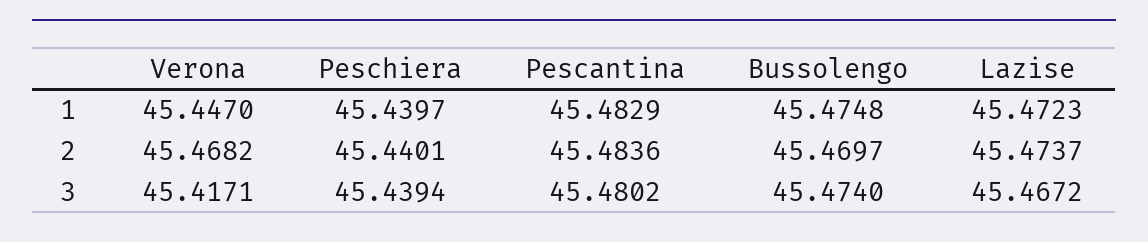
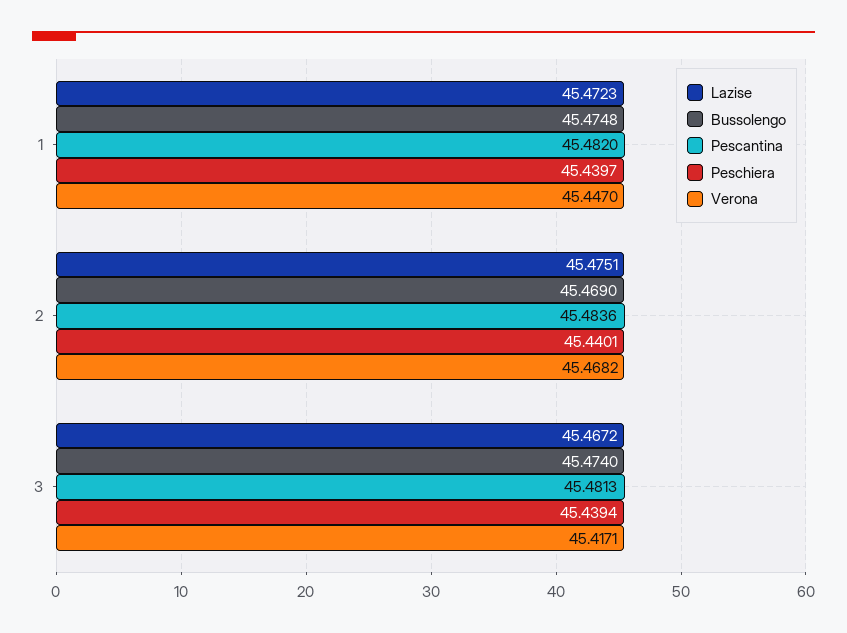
  {
    "Verona": {
      "1": 45.447,
      "2": 45.4682,
      "3": 45.4171
    },
    "Peschiera": {
      "1": 45.4397,
      "2": 45.4401,
      "3": 45.4394
    },
    "Pescantina": {
-     "1": 45.4829,
+     "1": 45.482,
      "2": 45.4836,
-     "3": 45.4802
+     "3": 45.4813
    },
    "Bussolengo": {
      "1": 45.4748,
-     "2": 45.4697,
+     "2": 45.469,
      "3": 45.474
    },
    "Lazise": {
      "1": 45.4723,
-     "2": 45.4737,
+     "2": 45.4751,
      "3": 45.4672
    }
  }

